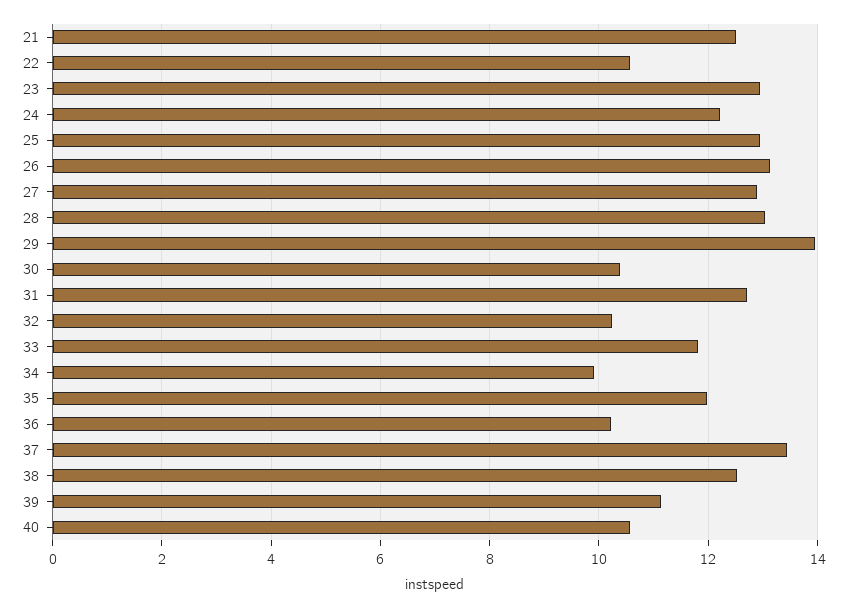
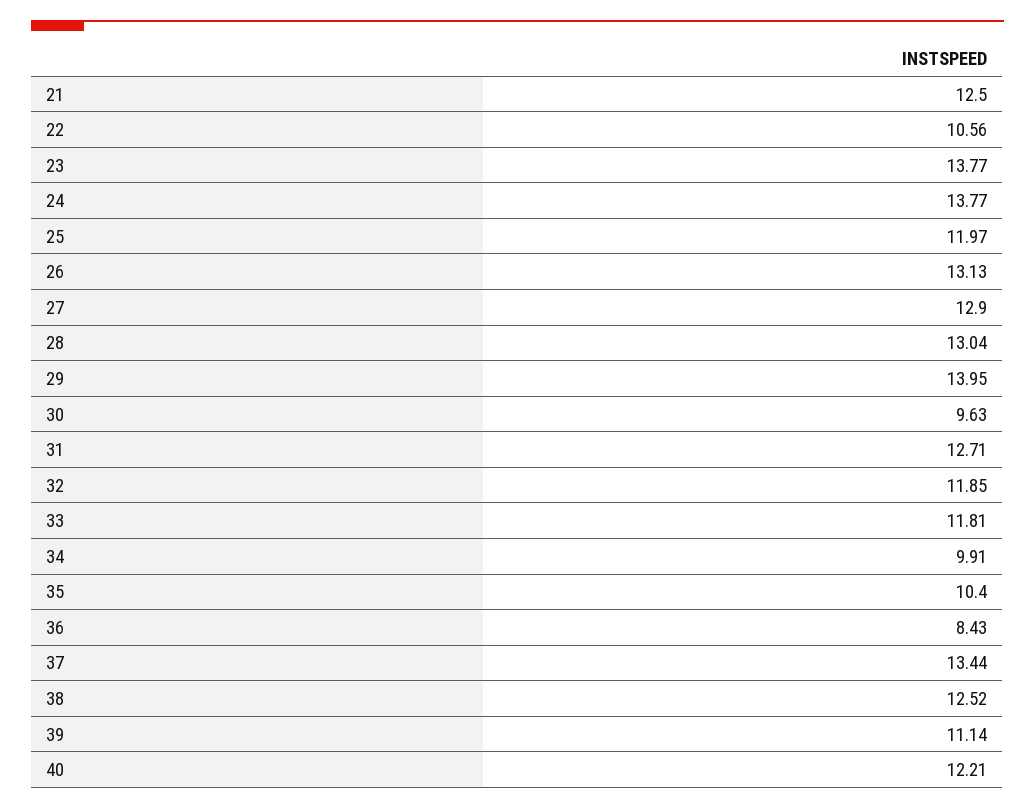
  {
    "21": 12.5,
    "22": 10.56,
-   "23": 13,
+   "23": 13.77,
-   "24": 12.2,
+   "24": 13.77,
-   "25": 13,
+   "25": 11.97,
    "26": 13.13,
    "27": 12.9,
    "28": 13.04,
    "29": 13.95,
-   "30": 10.4,
+   "30": 9.63,
    "31": 12.71,
-   "32": 10.2,
+   "32": 11.85,
    "33": 11.81,
    "34": 9.91,
-   "35": 12,
+   "35": 10.4,
-   "36": 10.2,
+   "36": 8.43,
    "37": 13.44,
    "38": 12.52,
    "39": 11.14,
-   "40": 10.6
+   "40": 12.21
  }

